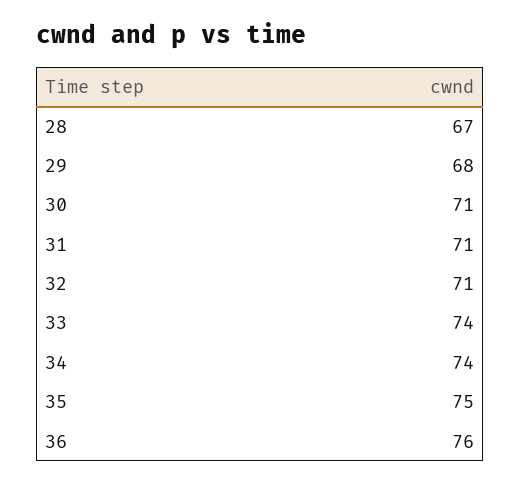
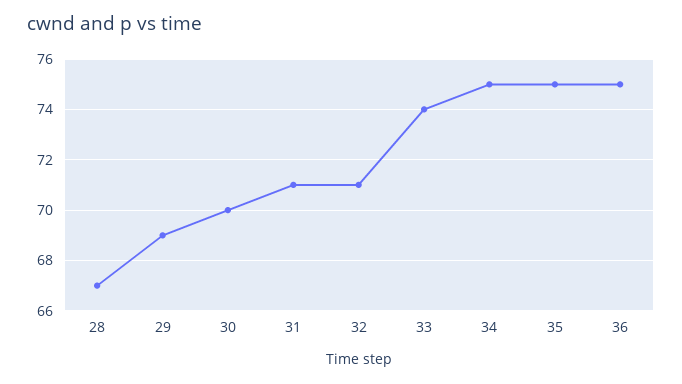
  {
    "28": 67,
-   "29": 68,
+   "29": 69,
-   "30": 71,
+   "30": 70,
    "31": 71,
    "32": 71,
    "33": 74,
-   "34": 74,
+   "34": 75,
    "35": 75,
-   "36": 76
+   "36": 75
  }

